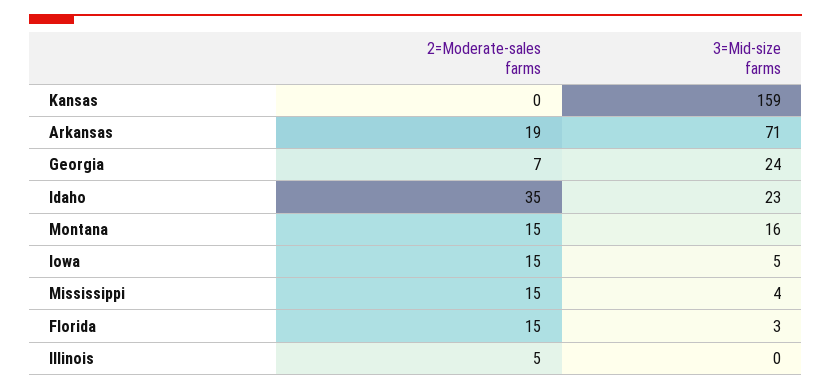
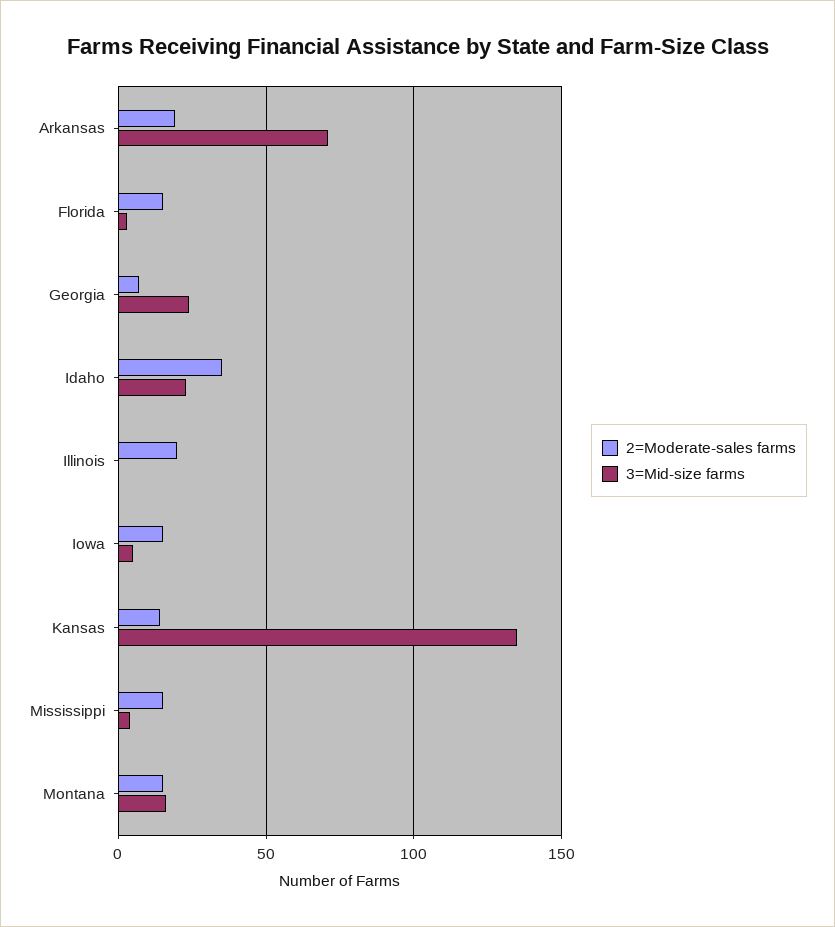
  {
    "2=Moderate-sales farms": {
-     "Kansas": 0,
+     "Kansas": 15,
      "Arkansas": 19,
      "Georgia": 7,
      "Idaho": 35,
      "Montana": 15,
      "Iowa": 15,
      "Mississippi": 15,
      "Florida": 15,
-     "Illinois": 5
+     "Illinois": 20
    },
    "3=Mid-size farms": {
-     "Kansas": 159,
+     "Kansas": 135,
      "Arkansas": 71,
      "Georgia": 24,
      "Idaho": 23,
      "Montana": 16,
      "Iowa": 5,
      "Mississippi": 4,
      "Florida": 3,
      "Illinois": 0
    }
  }

